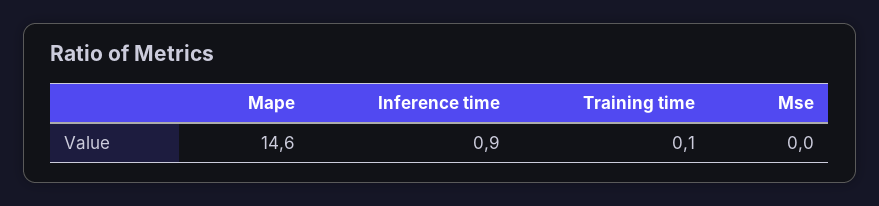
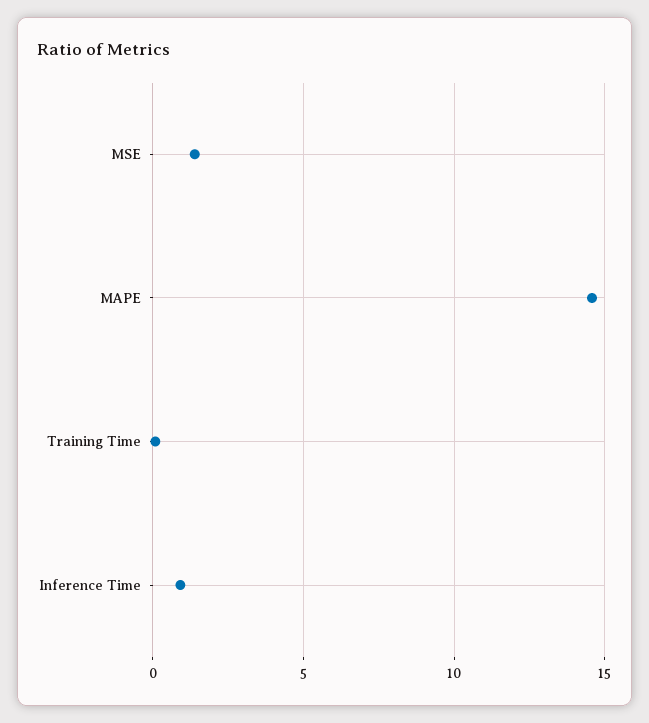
  {
    "Mape": 14.6,
    "Inference time": 0.9,
    "Training time": 0.1,
-   "Mse": 0
+   "Mse": 1.5
  }

